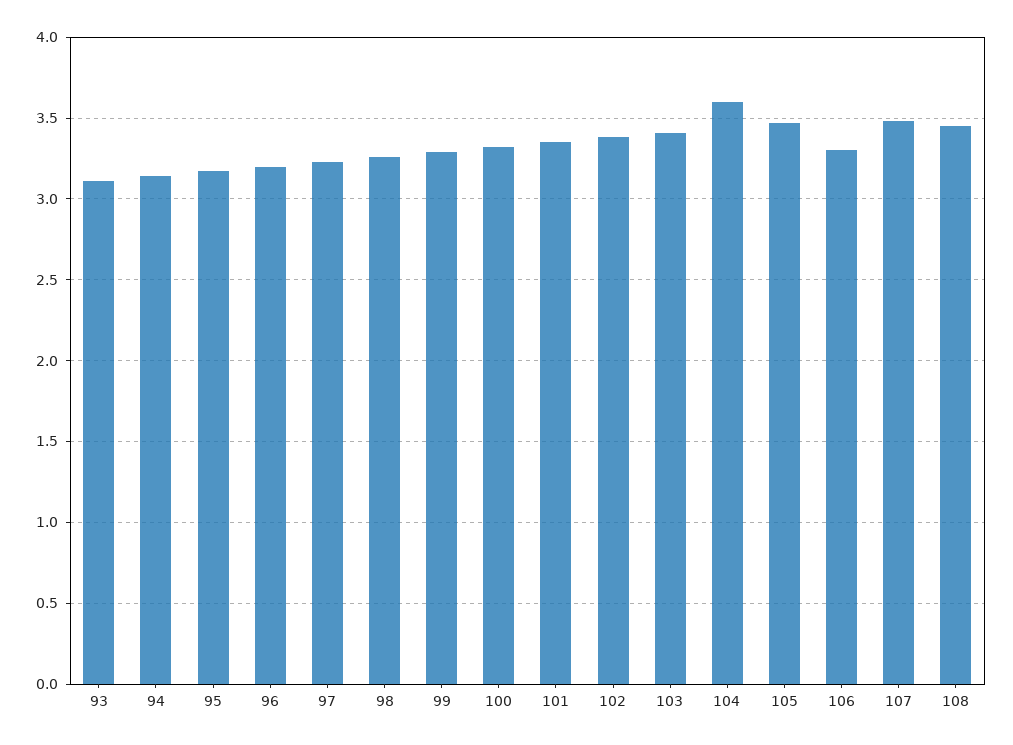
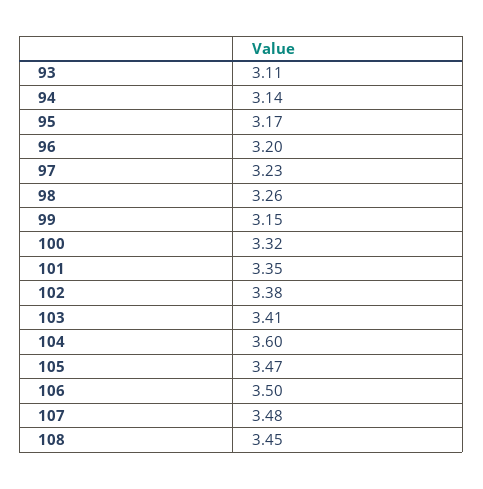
  {
    "93": 3.11,
    "94": 3.14,
    "95": 3.17,
    "96": 3.2,
    "97": 3.23,
    "98": 3.26,
-   "99": 3.3,
+   "99": 3.15,
    "100": 3.32,
    "101": 3.35,
    "102": 3.38,
    "103": 3.41,
    "104": 3.6,
    "105": 3.47,
-   "106": 3.3,
+   "106": 3.5,
    "107": 3.48,
    "108": 3.45
  }

